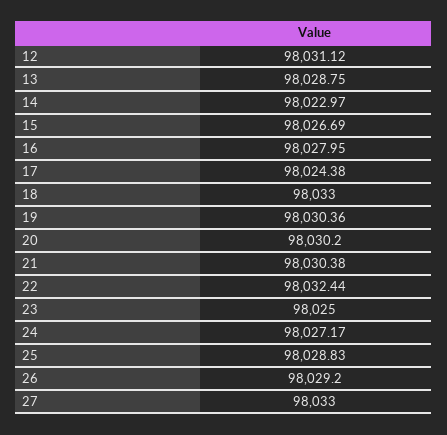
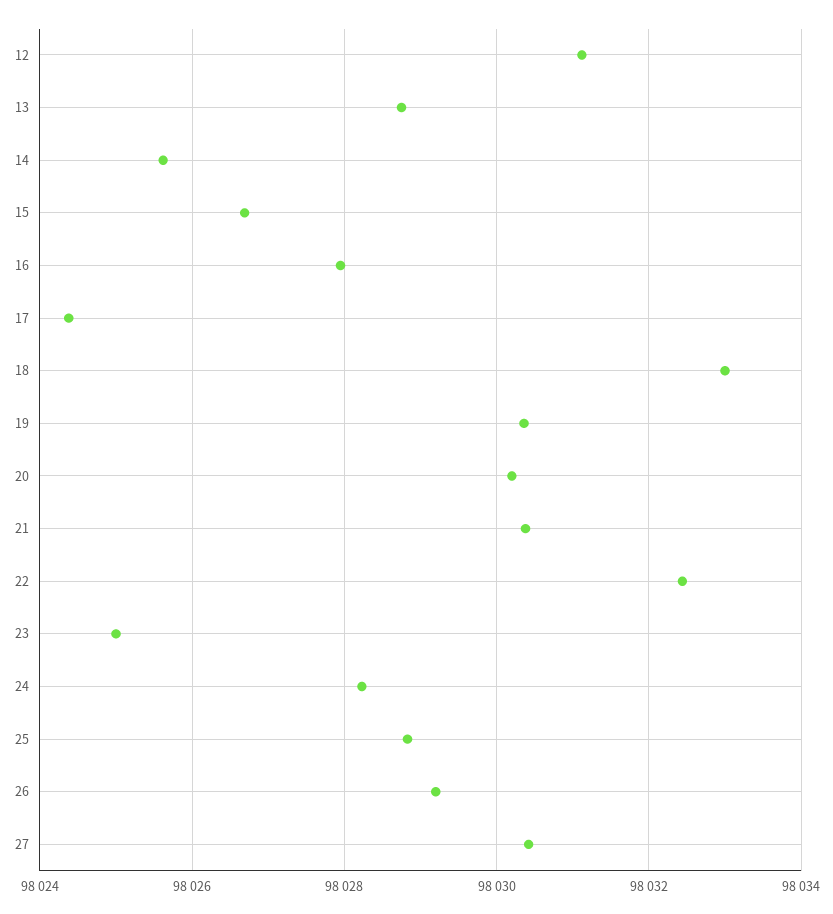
  {
    "12": 98031.12,
    "13": 98028.75,
-   "14": 98022.97,
+   "14": 98025.6,
    "15": 98026.69,
    "16": 98027.95,
    "17": 98024.38,
    "18": 98033,
    "19": 98030.36,
    "20": 98030.2,
    "21": 98030.38,
    "22": 98032.44,
    "23": 98025,
-   "24": 98027.17,
+   "24": 98028.2,
    "25": 98028.83,
    "26": 98029.2,
-   "27": 98033
+   "27": 98030.4
  }

